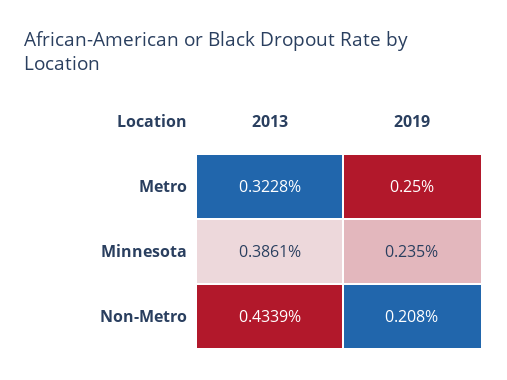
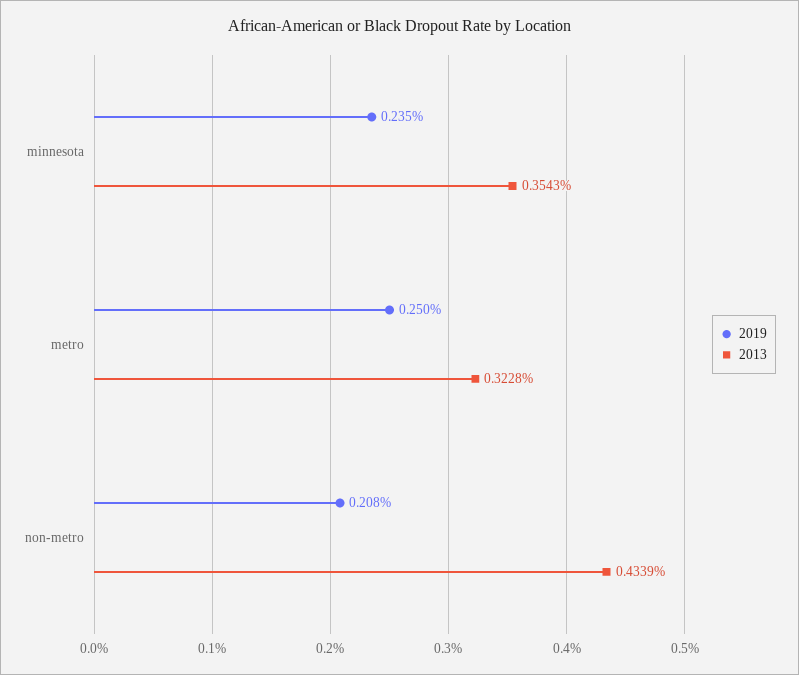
  {
    "2013": {
      "Metro": 0.3228,
-     "Minnesota": 0.3861,
+     "Minnesota": 0.3543,
      "Non-Metro": 0.4339
    },
    "2019": {
      "Metro": 0.25,
      "Minnesota": 0.235,
      "Non-Metro": 0.208
    }
  }

